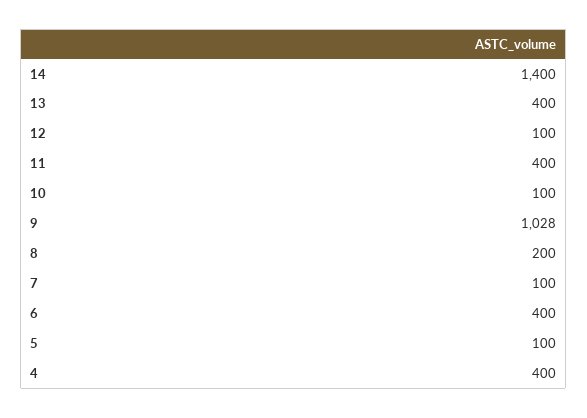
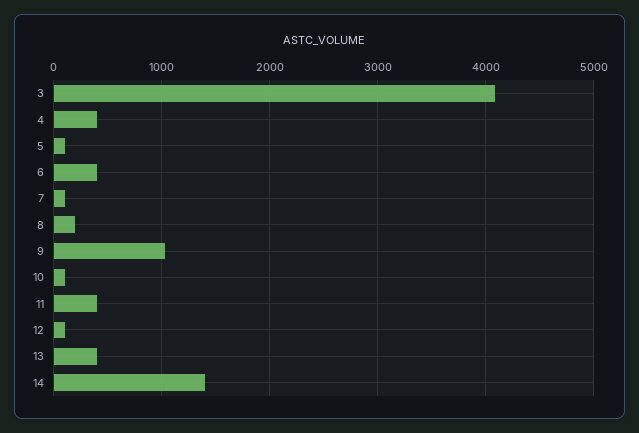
  {
    "14": 1400,
    "13": 400,
    "12": 100,
    "11": 400,
    "10": 100,
    "9": 1028,
    "8": 200,
    "7": 100,
    "6": 400,
    "5": 100,
-   "4": 400
+   "4": 400,
+   "3": 4100
  }

